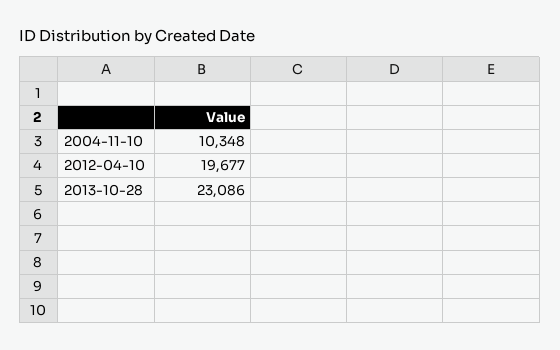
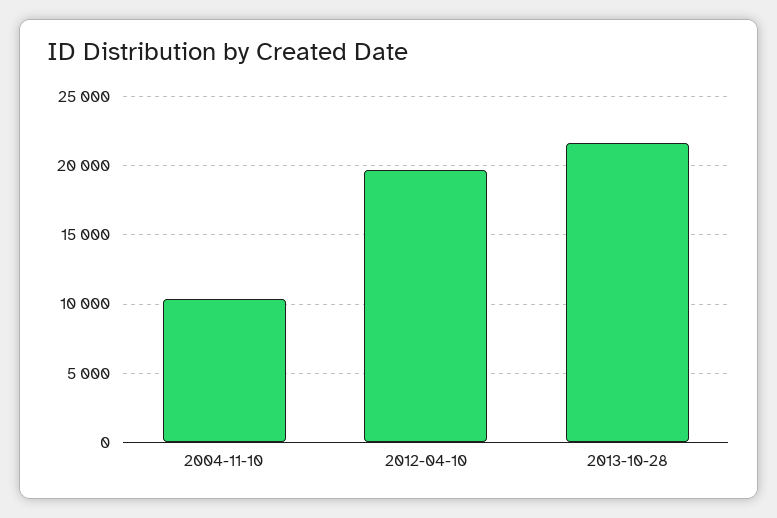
  {
    "2004-11-10": 10348,
    "2012-04-10": 19677,
-   "2013-10-28": 23086
+   "2013-10-28": 21500
  }

